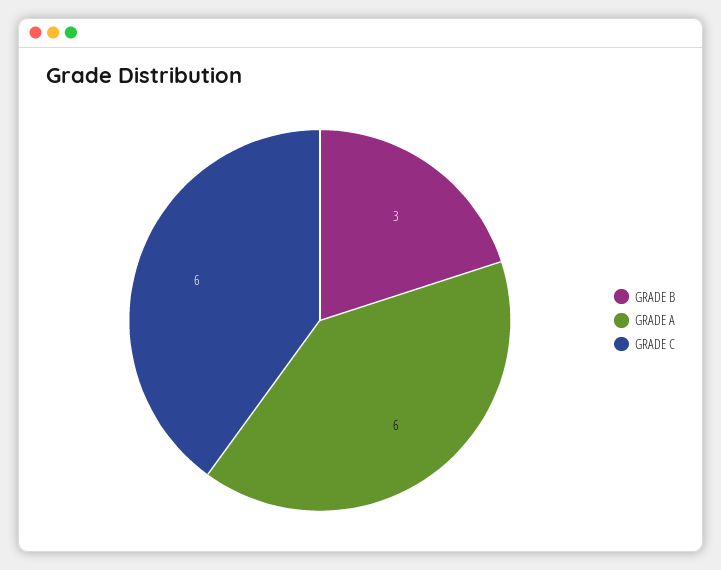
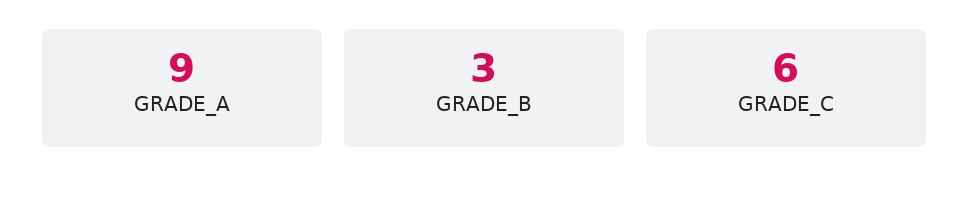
  {
    "GRADE B": 3,
-   "GRADE A": 6,
+   "GRADE A": 9,
    "GRADE C": 6
  }

